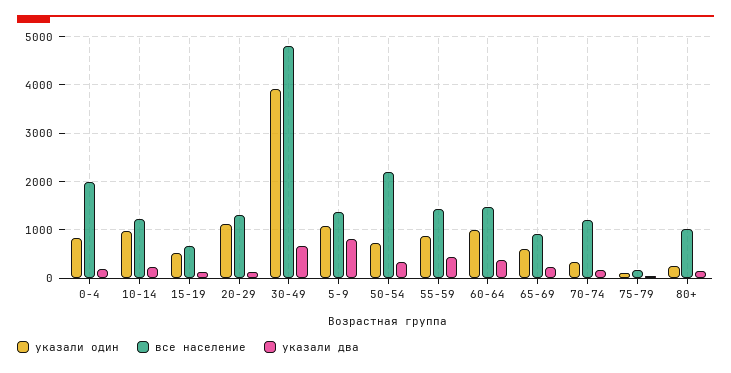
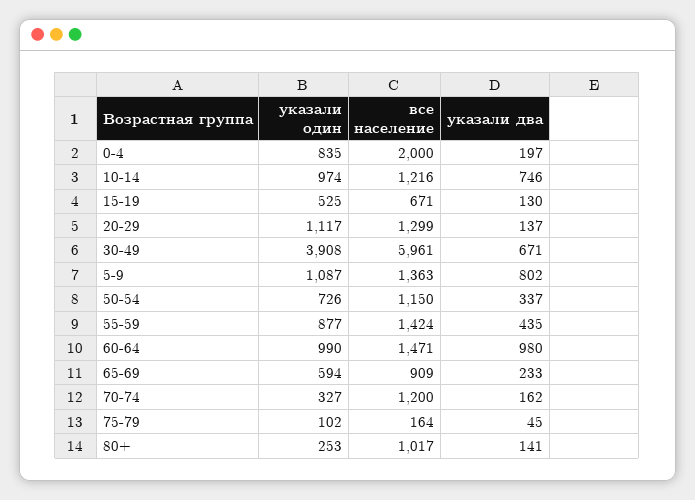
  {
    "указали один": {
      "0-4": 835,
      "10-14": 974,
      "15-19": 525,
      "20-29": 1117,
      "30-49": 3908,
      "5-9": 1087,
      "50-54": 726,
      "55-59": 877,
      "60-64": 990,
      "65-69": 594,
      "70-74": 327,
      "75-79": 102,
      "80+": 253
    },
    "все население": {
      "0-4": 2000,
      "10-14": 1216,
      "15-19": 671,
      "20-29": 1299,
-     "30-49": 4800,
+     "30-49": 5961,
      "5-9": 1363,
-     "50-54": 2200,
+     "50-54": 1150,
      "55-59": 1424,
      "60-64": 1471,
      "65-69": 909,
      "70-74": 1200,
      "75-79": 164,
      "80+": 1017
    },
    "указали два": {
      "0-4": 197,
-     "10-14": 200,
+     "10-14": 746,
      "15-19": 130,
      "20-29": 137,
      "30-49": 671,
      "5-9": 802,
      "50-54": 337,
      "55-59": 435,
-     "60-64": 400,
+     "60-64": 980,
      "65-69": 233,
      "70-74": 162,
      "75-79": 45,
      "80+": 141
    }
  }

